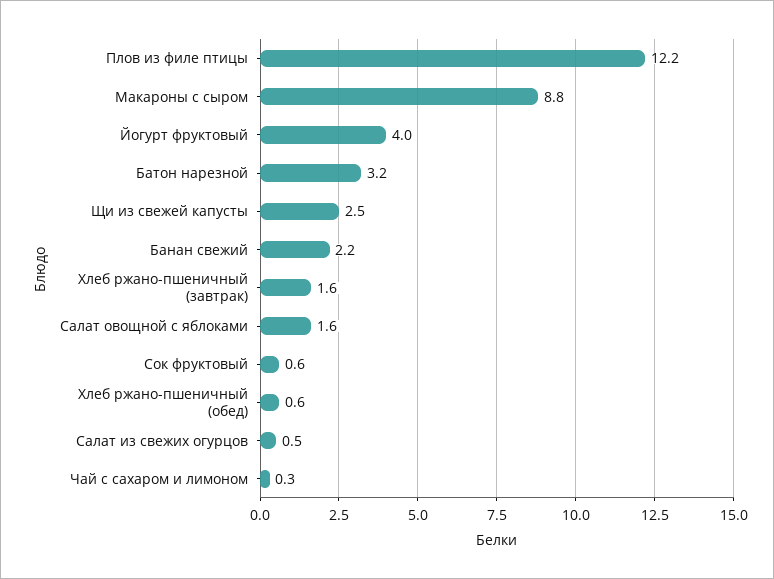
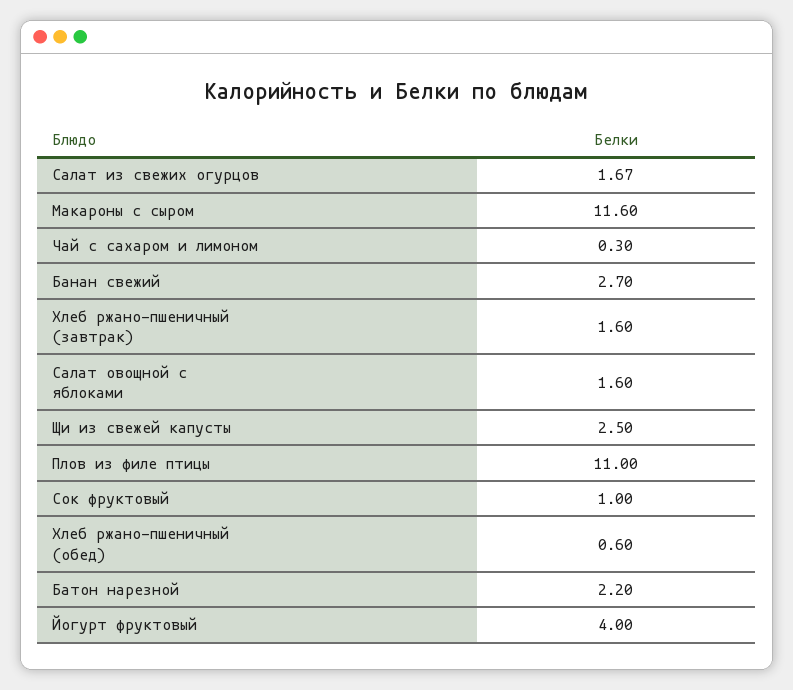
  {
-   "Плов из филе птицы": 12.2,
+   "Плов из филе птицы": 11,
-   "Макароны с сыром": 8.8,
+   "Макароны с сыром": 11.6,
    "Йогурт фруктовый": 4,
-   "Батон нарезной": 3.2,
+   "Батон нарезной": 2.2,
    "Щи из свежей капусты": 2.5,
-   "Банан свежий": 2.2,
+   "Банан свежий": 2.7,
    "Хлеб ржано-пшеничный (завтрак)": 1.6,
    "Салат овощной с яблоками": 1.6,
-   "Сок фруктовый": 0.6,
+   "Сок фруктовый": 1,
    "Хлеб ржано-пшеничный (обед)": 0.6,
-   "Салат из свежих огурцов": 0.5,
+   "Салат из свежих огурцов": 1.67,
    "Чай с сахаром и лимоном": 0.3
  }

